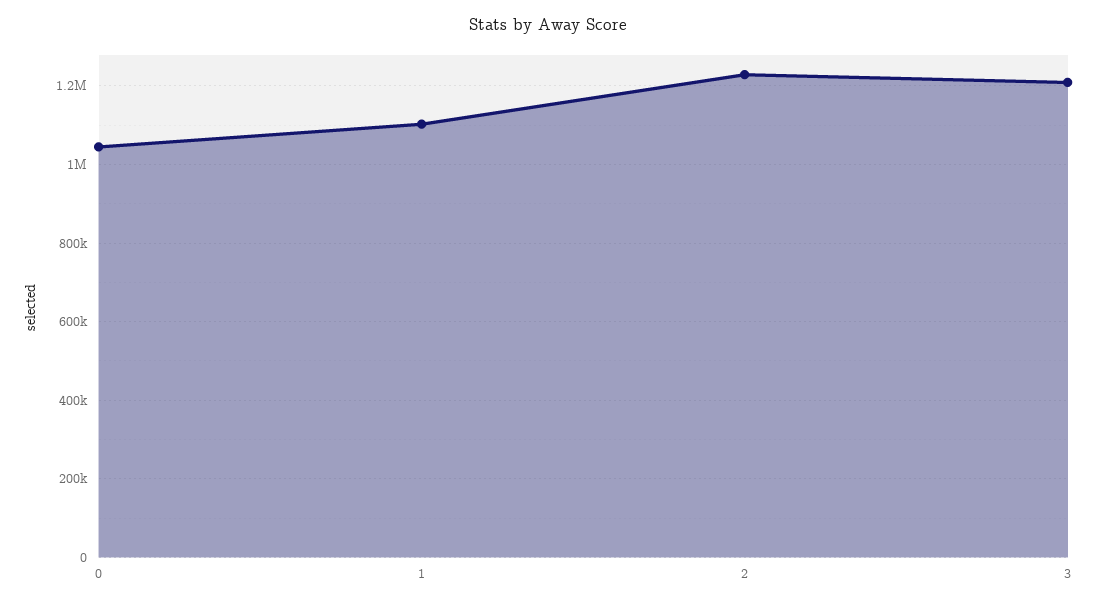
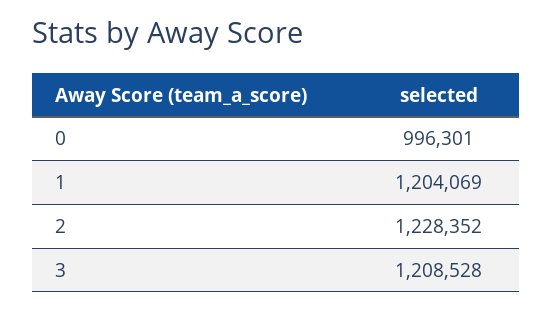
  {
-   "0": 1040000,
+   "0": 996301,
-   "1": 1100000,
+   "1": 1204069,
    "2": 1228352,
    "3": 1208528
  }

